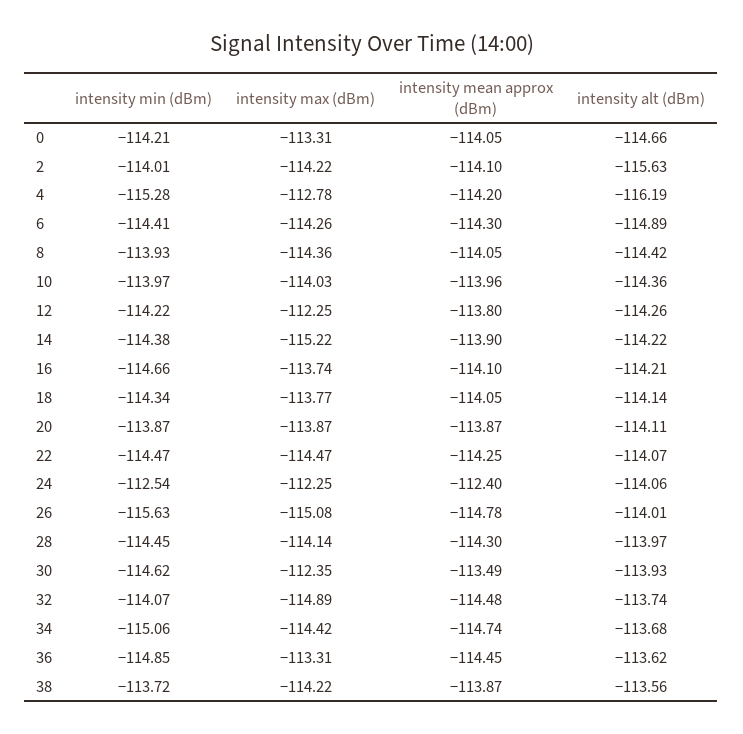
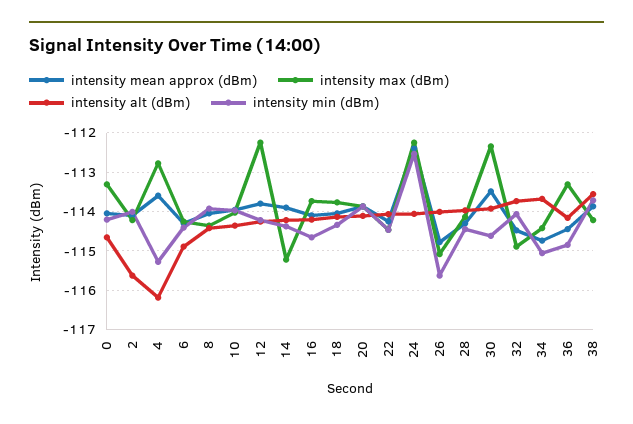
  {
    "intensity min (dBm)": {
      "0": -114.21,
      "2": -114.01,
      "4": -115.28,
      "6": -114.41,
      "8": -113.93,
      "10": -113.97,
      "12": -114.22,
      "14": -114.38,
      "16": -114.66,
      "18": -114.34,
      "20": -113.87,
      "22": -114.47,
      "24": -112.54,
      "26": -115.63,
      "28": -114.45,
      "30": -114.62,
      "32": -114.07,
      "34": -115.06,
      "36": -114.85,
      "38": -113.72
    },
    "intensity max (dBm)": {
      "0": -113.31,
      "2": -114.22,
      "4": -112.78,
      "6": -114.26,
      "8": -114.36,
      "10": -114.03,
      "12": -112.25,
      "14": -115.22,
      "16": -113.74,
      "18": -113.77,
      "20": -113.87,
      "22": -114.47,
      "24": -112.25,
      "26": -115.08,
      "28": -114.14,
      "30": -112.35,
      "32": -114.89,
      "34": -114.42,
      "36": -113.31,
      "38": -114.22
    },
    "intensity mean approx (dBm)": {
      "0": -114.05,
      "2": -114.1,
-     "4": -114.2,
+     "4": -113.6,
      "6": -114.3,
      "8": -114.05,
      "10": -113.96,
      "12": -113.8,
      "14": -113.9,
      "16": -114.1,
      "18": -114.05,
      "20": -113.87,
      "22": -114.25,
      "24": -112.4,
      "26": -114.78,
      "28": -114.3,
      "30": -113.49,
      "32": -114.48,
      "34": -114.74,
      "36": -114.45,
      "38": -113.87
    },
    "intensity alt (dBm)": {
      "0": -114.66,
      "2": -115.63,
      "4": -116.19,
      "6": -114.89,
      "8": -114.42,
      "10": -114.36,
      "12": -114.26,
      "14": -114.22,
      "16": -114.21,
      "18": -114.14,
      "20": -114.11,
      "22": -114.07,
      "24": -114.06,
      "26": -114.01,
      "28": -113.97,
      "30": -113.93,
      "32": -113.74,
      "34": -113.68,
-     "36": -113.62,
+     "36": -114.2,
      "38": -113.56
    }
  }

